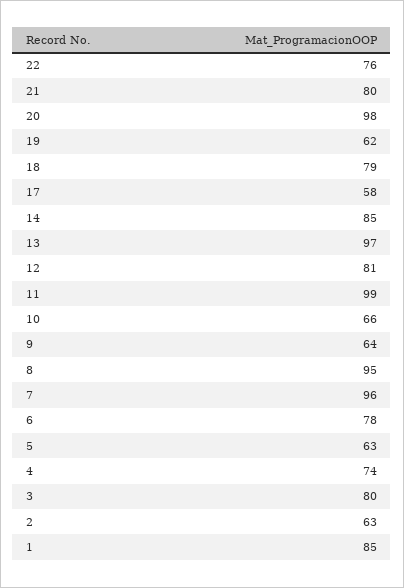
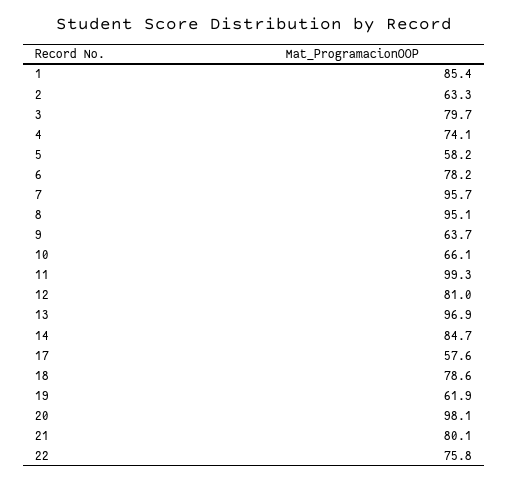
  {
    "22": 75.8,
    "21": 80.1,
    "20": 98.1,
    "19": 61.9,
    "18": 78.6,
    "17": 57.6,
    "14": 84.7,
    "13": 96.9,
    "12": 81,
    "11": 99.3,
    "10": 66.1,
    "9": 63.7,
    "8": 95.1,
    "7": 95.7,
    "6": 78.2,
-   "5": 63,
+   "5": 58.2,
    "4": 74.1,
    "3": 79.7,
    "2": 63.3,
    "1": 85.4
  }

